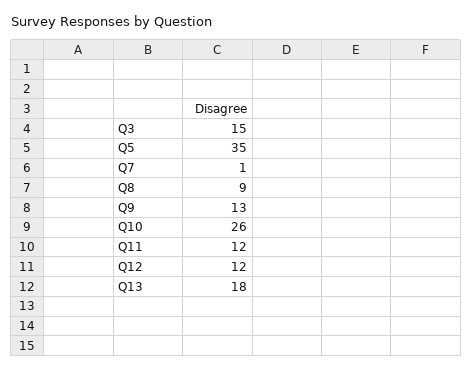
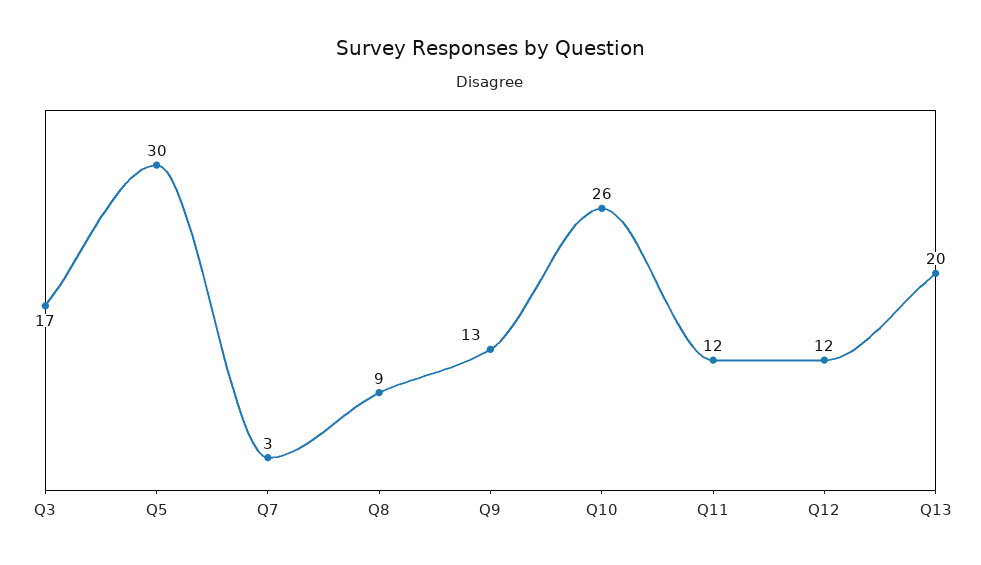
  {
-   "Q3": 15,
+   "Q3": 17,
-   "Q5": 35,
+   "Q5": 30,
-   "Q7": 1,
+   "Q7": 3,
    "Q8": 9,
    "Q9": 13,
    "Q10": 26,
    "Q11": 12,
    "Q12": 12,
-   "Q13": 18
+   "Q13": 20
  }

